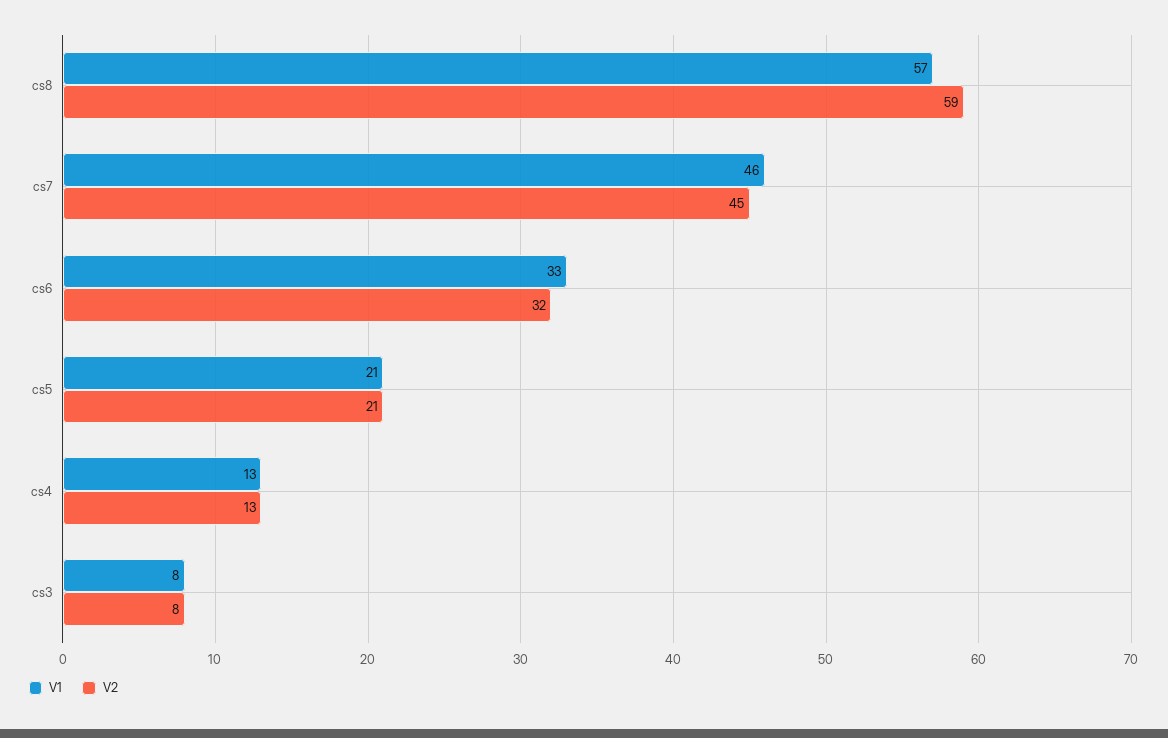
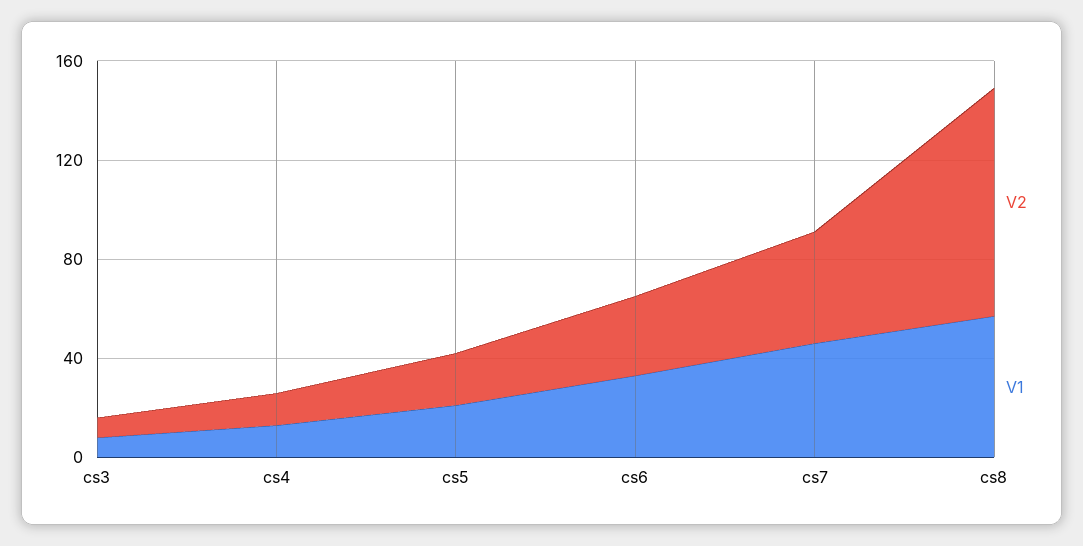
  {
    "V1": {
      "cs8": 57,
      "cs7": 46,
      "cs6": 33,
      "cs5": 21,
      "cs4": 13,
      "cs3": 8
    },
    "V2": {
-     "cs8": 59,
+     "cs8": 90,
      "cs7": 45,
      "cs6": 32,
      "cs5": 21,
      "cs4": 13,
      "cs3": 8
    }
  }

